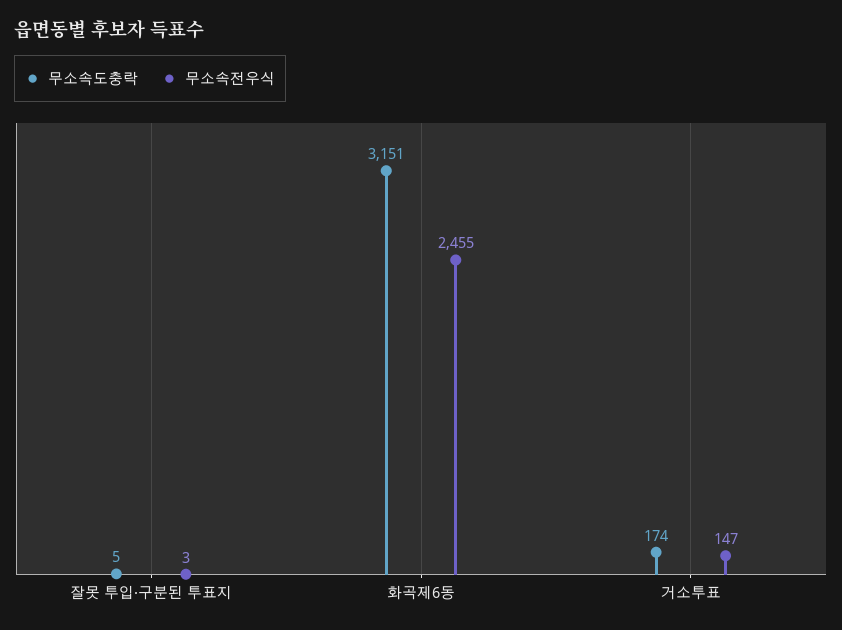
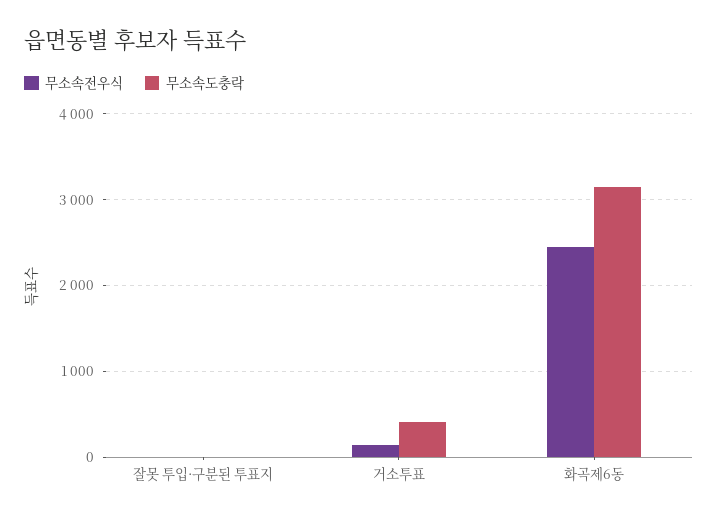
  {
    "무소속도충락": {
      "잘못 투입·구분된 투표지": 5,
      "화곡제6동": 3151,
-     "거소투표": 174
+     "거소투표": 400
    },
    "무소속전우식": {
      "잘못 투입·구분된 투표지": 3,
      "화곡제6동": 2455,
      "거소투표": 147
    }
  }

